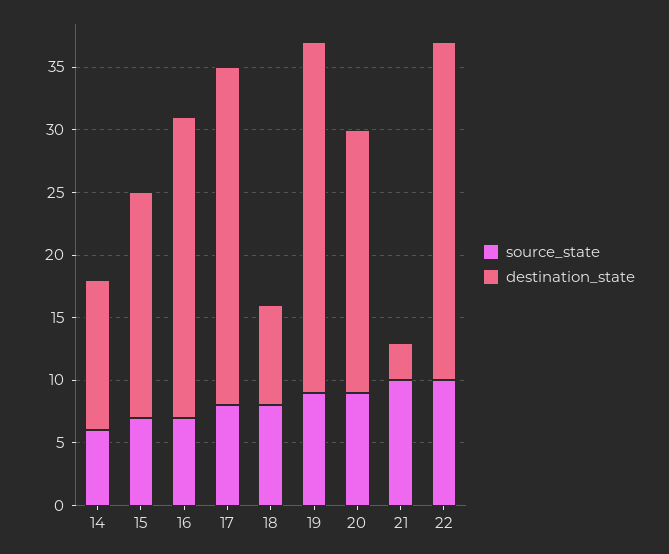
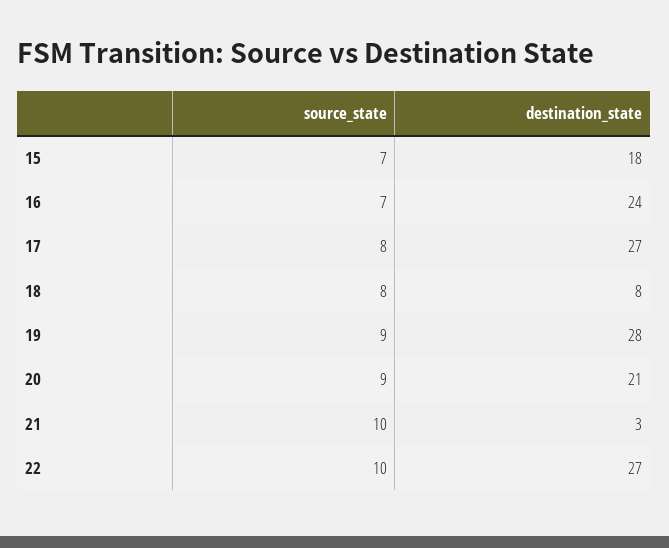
  {
    "source_state": {
-     "14": 6,
      "15": 7,
      "16": 7,
      "17": 8,
      "18": 8,
      "19": 9,
      "20": 9,
      "21": 10,
      "22": 10
    },
    "destination_state": {
-     "14": 12,
      "15": 18,
      "16": 24,
      "17": 27,
      "18": 8,
      "19": 28,
      "20": 21,
      "21": 3,
      "22": 27
    }
  }

